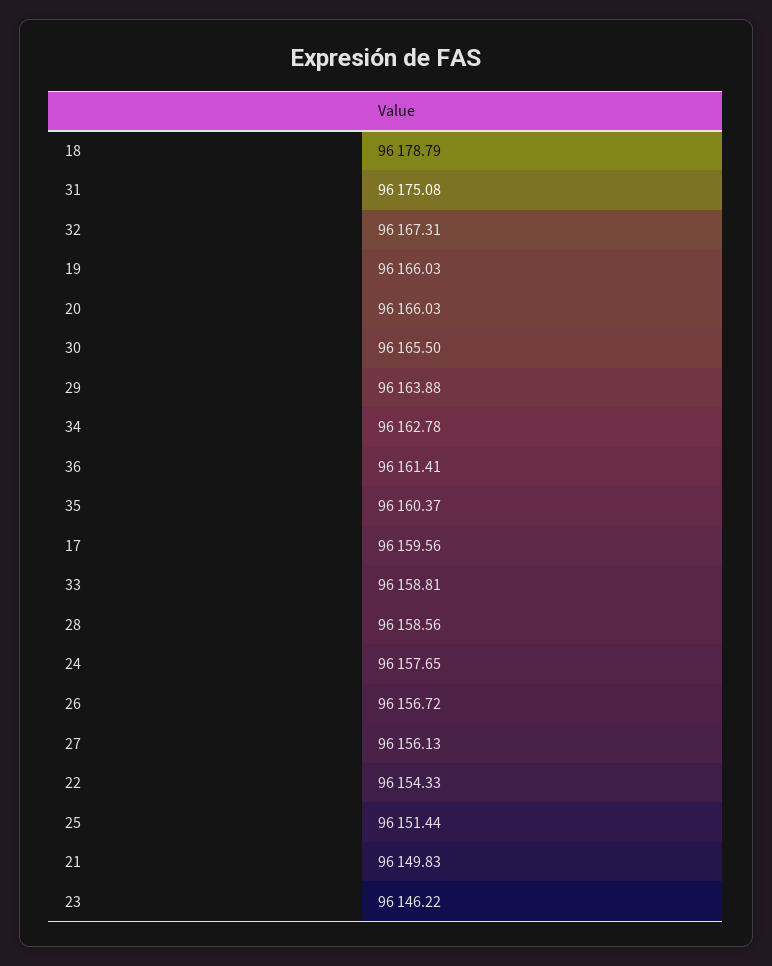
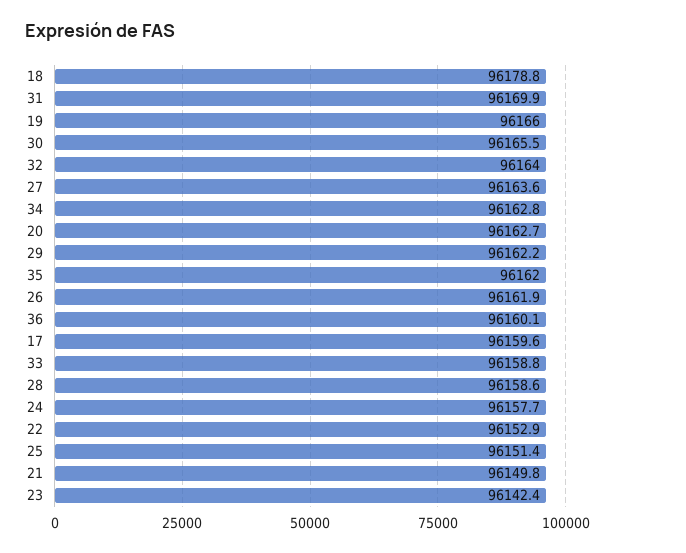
  {
    "18": 96178.79,
-   "31": 96175.08,
+   "31": 96169.9,
-   "32": 96167.31,
+   "32": 96164,
    "19": 96166.03,
-   "20": 96166.03,
+   "20": 96162.7,
    "30": 96165.5,
-   "29": 96163.88,
+   "29": 96162.2,
    "34": 96162.78,
-   "36": 96161.41,
+   "36": 96160.1,
-   "35": 96160.37,
+   "35": 96162,
    "17": 96159.56,
    "33": 96158.81,
    "28": 96158.56,
    "24": 96157.65,
-   "26": 96156.72,
+   "26": 96161.9,
-   "27": 96156.13,
+   "27": 96163.6,
-   "22": 96154.33,
+   "22": 96152.9,
    "25": 96151.44,
    "21": 96149.83,
-   "23": 96146.22
+   "23": 96142.4
  }

